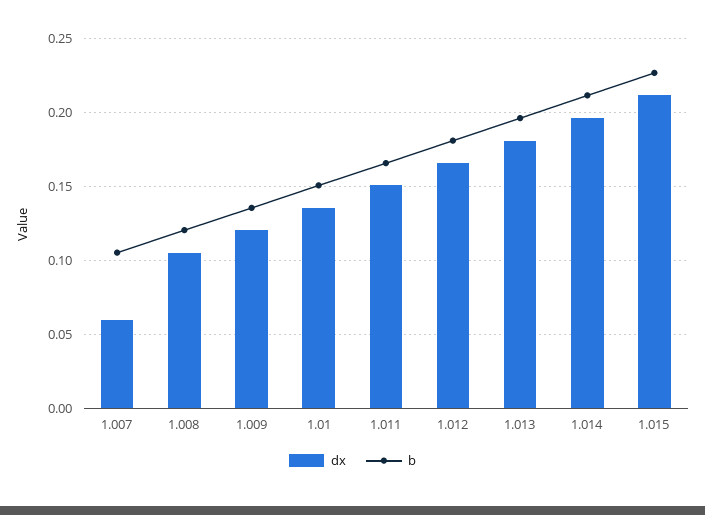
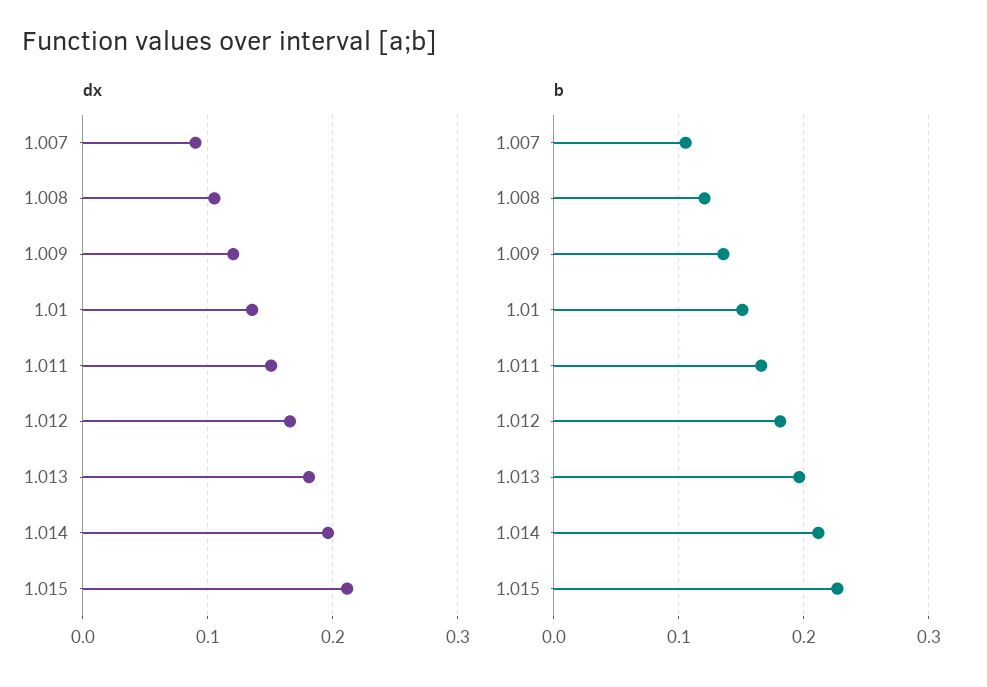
  {
    "dx": {
-     "1.007": 0.06,
+     "1.007": 0.09,
      "1.008": 0.105,
      "1.009": 0.12,
      "1.01": 0.135,
      "1.011": 0.15,
      "1.012": 0.165,
      "1.013": 0.18,
      "1.014": 0.195,
      "1.015": 0.21
    },
    "b": {
      "1.007": 0.105,
      "1.008": 0.12,
      "1.009": 0.135,
      "1.01": 0.15,
      "1.011": 0.165,
      "1.012": 0.18,
      "1.013": 0.195,
      "1.014": 0.21,
      "1.015": 0.225
    }
  }

